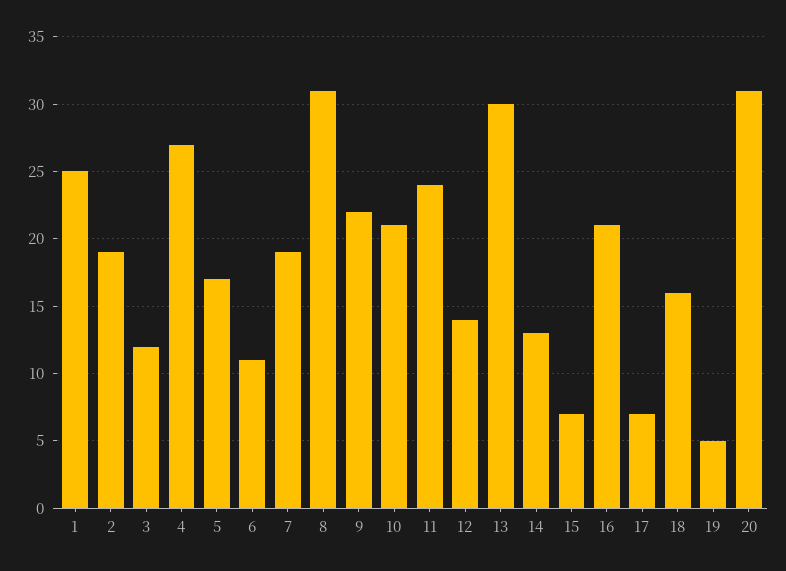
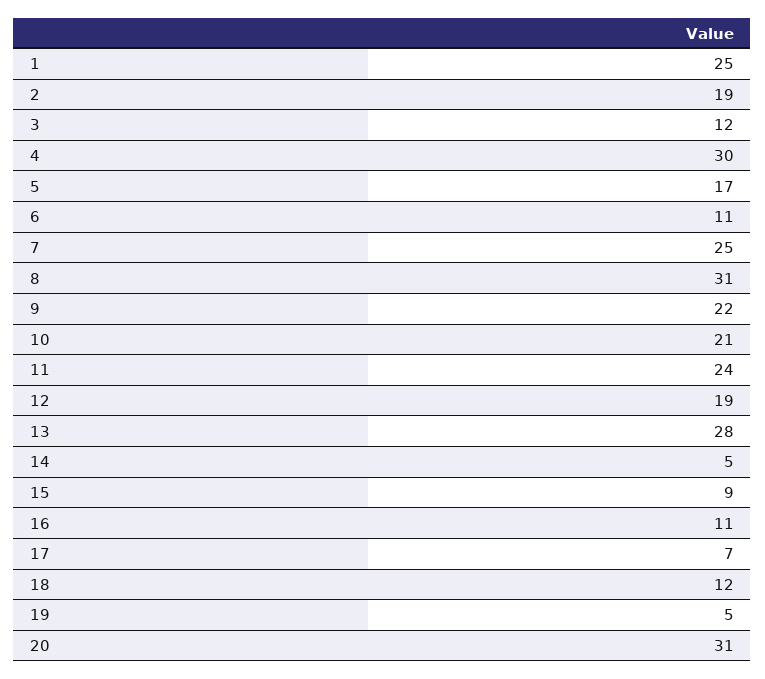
  {
    "1": 25,
    "2": 19,
    "3": 12,
-   "4": 27,
+   "4": 30,
    "5": 17,
    "6": 11,
-   "7": 19,
+   "7": 25,
    "8": 31,
    "9": 22,
    "10": 21,
    "11": 24,
-   "12": 14,
+   "12": 19,
-   "13": 30,
+   "13": 28,
-   "14": 13,
+   "14": 5,
-   "15": 7,
+   "15": 9,
-   "16": 21,
+   "16": 11,
    "17": 7,
-   "18": 16,
+   "18": 12,
    "19": 5,
    "20": 31
  }

